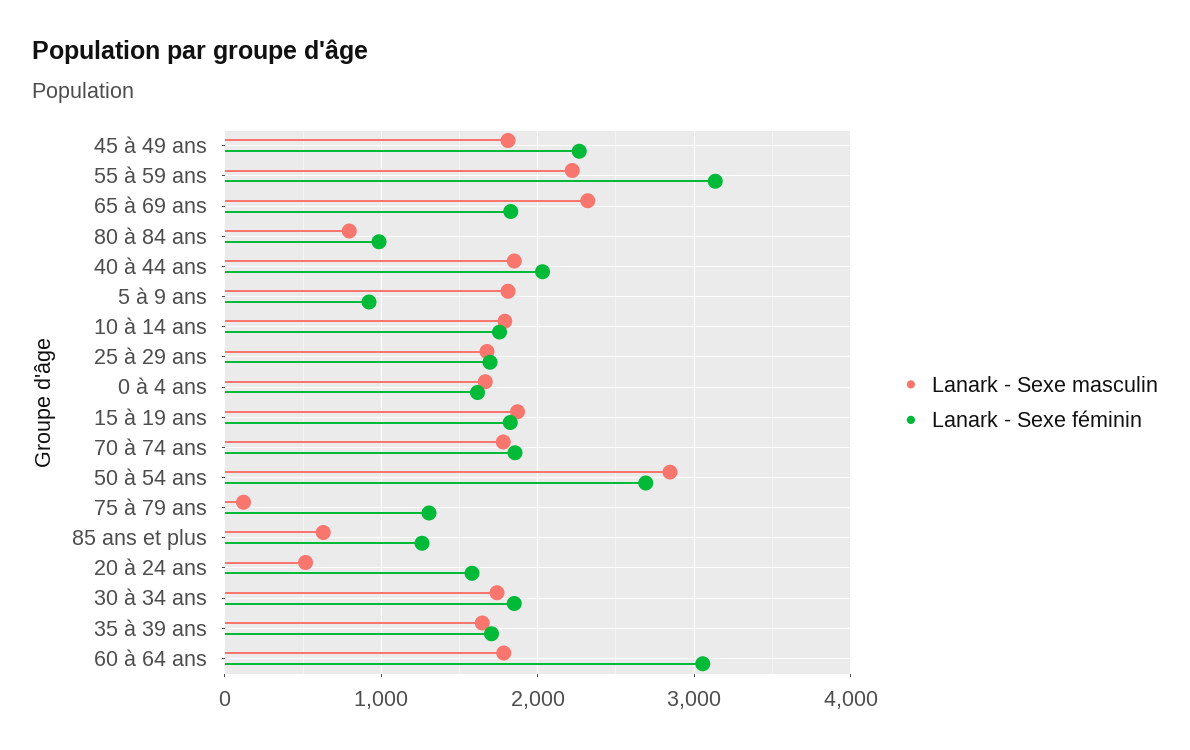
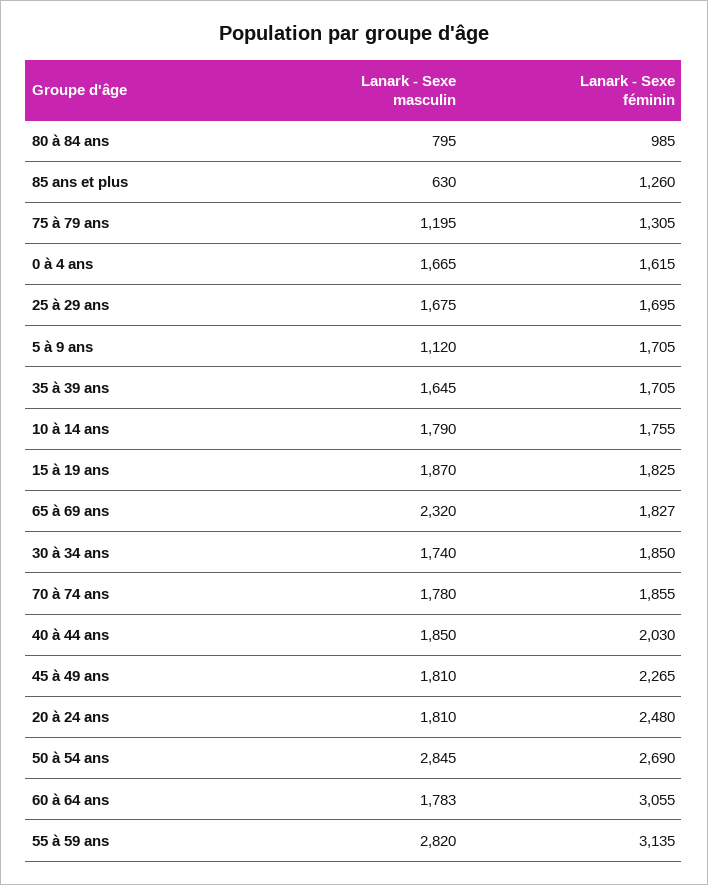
  {
    "Lanark - Sexe masculin": {
      "45 à 49 ans": 1810,
-     "55 à 59 ans": 2200,
+     "55 à 59 ans": 2820,
      "65 à 69 ans": 2320,
      "80 à 84 ans": 795,
      "40 à 44 ans": 1850,
-     "5 à 9 ans": 1800,
+     "5 à 9 ans": 1120,
      "10 à 14 ans": 1790,
      "25 à 29 ans": 1675,
      "0 à 4 ans": 1665,
      "15 à 19 ans": 1870,
      "70 à 74 ans": 1780,
      "50 à 54 ans": 2845,
-     "75 à 79 ans": 100,
+     "75 à 79 ans": 1195,
      "85 ans et plus": 630,
-     "20 à 24 ans": 500,
+     "20 à 24 ans": 1810,
      "30 à 34 ans": 1740,
      "35 à 39 ans": 1645,
      "60 à 64 ans": 1783
    },
    "Lanark - Sexe féminin": {
      "45 à 49 ans": 2265,
      "55 à 59 ans": 3135,
      "65 à 69 ans": 1827,
      "80 à 84 ans": 985,
      "40 à 44 ans": 2030,
-     "5 à 9 ans": 900,
+     "5 à 9 ans": 1705,
      "10 à 14 ans": 1755,
      "25 à 29 ans": 1695,
      "0 à 4 ans": 1615,
      "15 à 19 ans": 1825,
      "70 à 74 ans": 1855,
      "50 à 54 ans": 2690,
      "75 à 79 ans": 1305,
      "85 ans et plus": 1260,
-     "20 à 24 ans": 1600,
+     "20 à 24 ans": 2480,
      "30 à 34 ans": 1850,
      "35 à 39 ans": 1705,
      "60 à 64 ans": 3055
    }
  }

